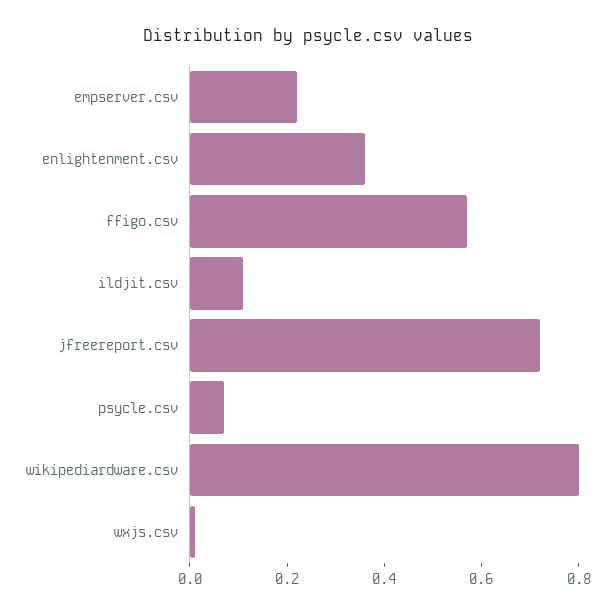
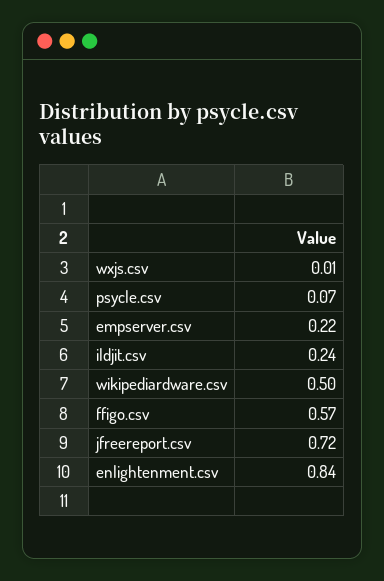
  {
    "empserver.csv": 0.22,
-   "enlightenment.csv": 0.35,
+   "enlightenment.csv": 0.84,
    "ffigo.csv": 0.57,
-   "ildjit.csv": 0.1,
+   "ildjit.csv": 0.24,
    "jfreereport.csv": 0.72,
    "psycle.csv": 0.07,
-   "wikipediardware.csv": 0.8,
+   "wikipediardware.csv": 0.5,
    "wxjs.csv": 0.01
  }

